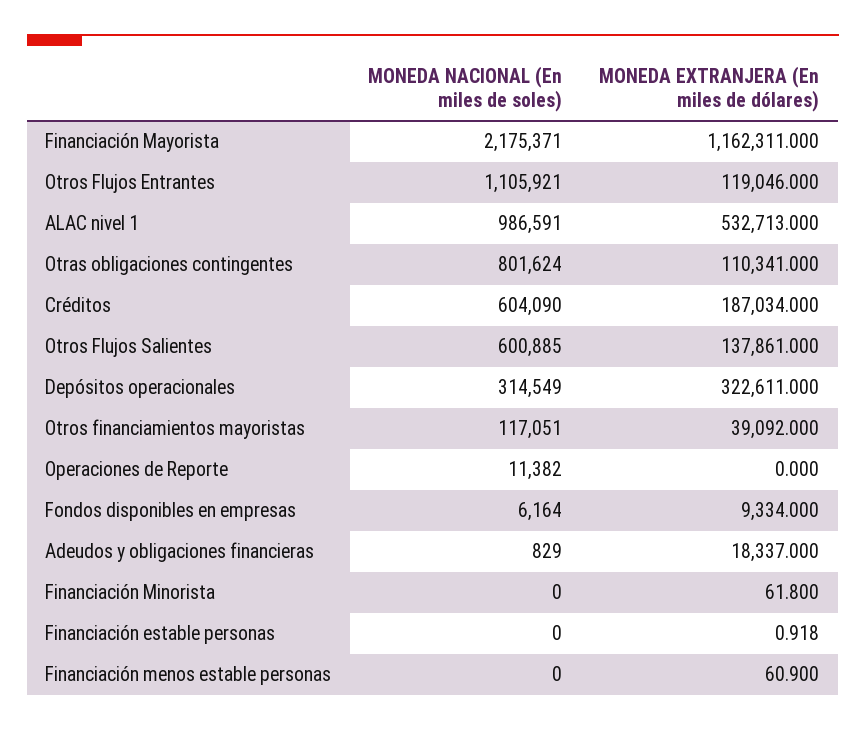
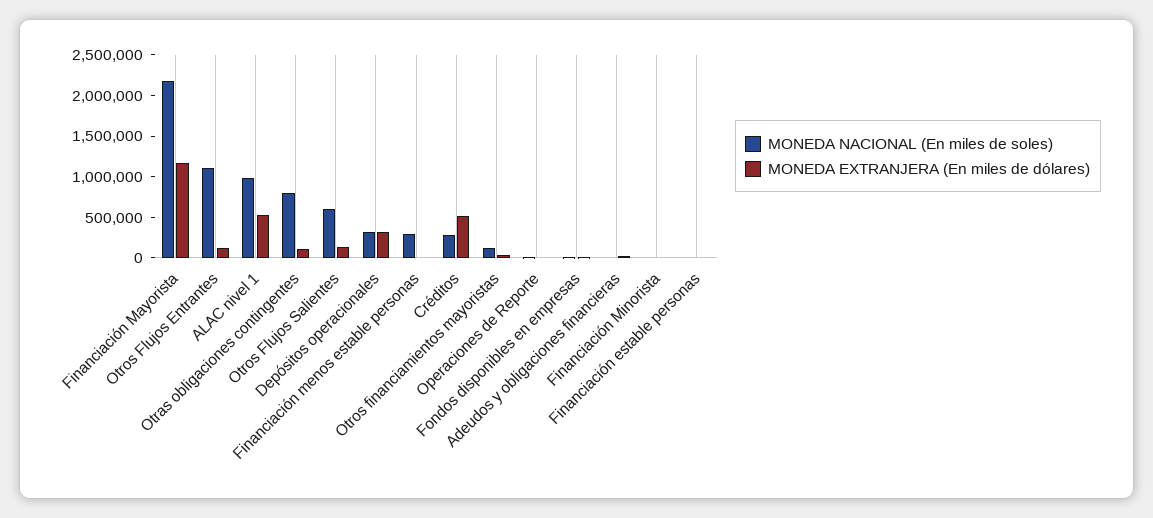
  {
    "MONEDA NACIONAL (En miles de soles)": {
      "Financiación Mayorista": 2175371,
      "Otros Flujos Entrantes": 1105921,
      "ALAC nivel 1": 986591,
      "Otras obligaciones contingentes": 801624,
-     "Créditos": 604090,
+     "Créditos": 300000,
      "Otros Flujos Salientes": 600885,
      "Depósitos operacionales": 314549,
      "Otros financiamientos mayoristas": 117051,
      "Operaciones de Reporte": 11382,
      "Fondos disponibles en empresas": 6164,
      "Adeudos y obligaciones financieras": 829,
      "Financiación Minorista": 0,
      "Financiación estable personas": 0,
-     "Financiación menos estable personas": 0
+     "Financiación menos estable personas": 300000
    },
    "MONEDA EXTRANJERA (En miles de dólares)": {
      "Financiación Mayorista": 1162311,
      "Otros Flujos Entrantes": 119046,
      "ALAC nivel 1": 532713,
      "Otras obligaciones contingentes": 110341,
-     "Créditos": 187034,
+     "Créditos": 500000,
      "Otros Flujos Salientes": 137861,
      "Depósitos operacionales": 322611,
      "Otros financiamientos mayoristas": 39092,
      "Operaciones de Reporte": 0,
      "Fondos disponibles en empresas": 9334,
      "Adeudos y obligaciones financieras": 18337,
      "Financiación Minorista": 61.8,
      "Financiación estable personas": 0.918,
      "Financiación menos estable personas": 60.9
    }
  }

